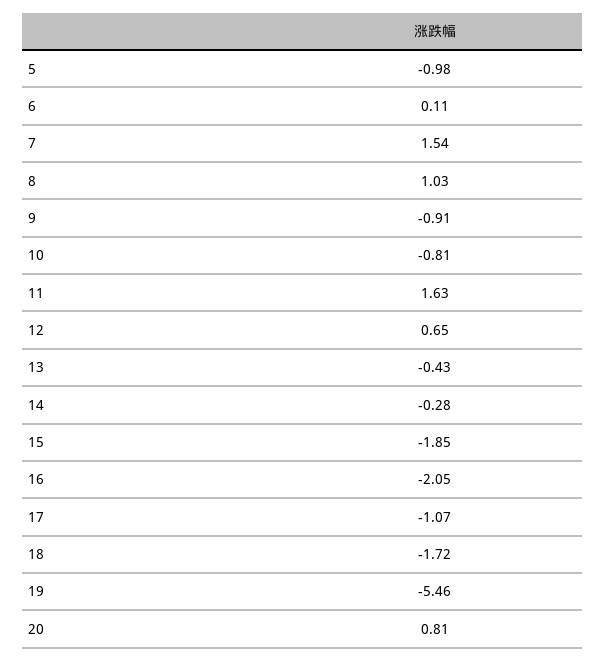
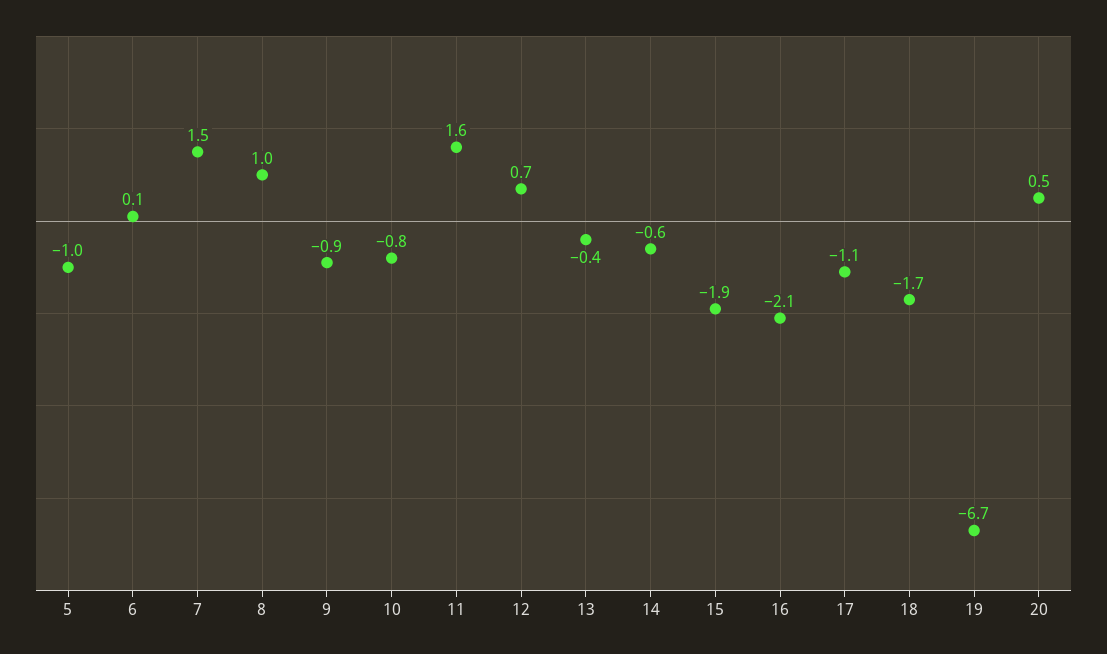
  {
    "5": -0.98,
    "6": 0.11,
    "7": 1.54,
    "8": 1.03,
    "9": -0.91,
    "10": -0.81,
    "11": 1.63,
    "12": 0.65,
    "13": -0.43,
-   "14": -0.28,
+   "14": -0.6,
    "15": -1.85,
    "16": -2.05,
    "17": -1.07,
    "18": -1.72,
-   "19": -5.46,
+   "19": -6.7,
-   "20": 0.81
+   "20": 0.5
  }

